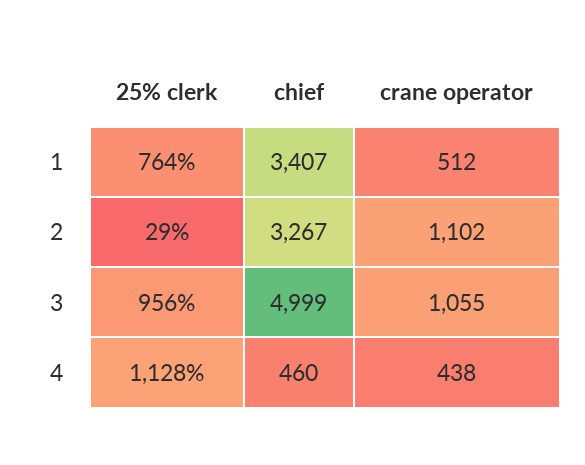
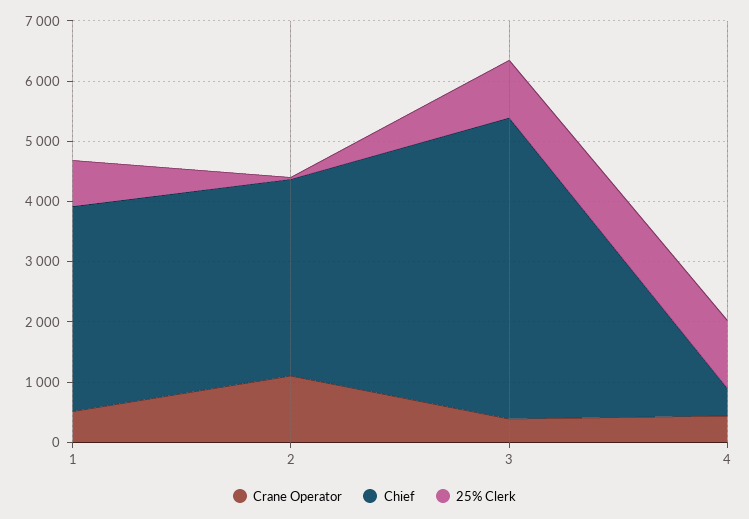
  {
    "25% clerk": {
      "1": 764,
      "2": 29,
      "3": 956,
      "4": 1128
    },
    "chief": {
      "1": 3407,
      "2": 3267,
      "3": 4999,
      "4": 460
    },
    "crane operator": {
      "1": 512,
      "2": 1102,
-     "3": 1055,
+     "3": 400,
      "4": 438
    }
  }

